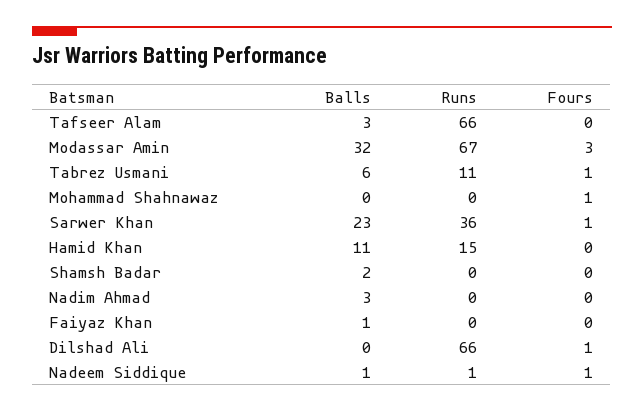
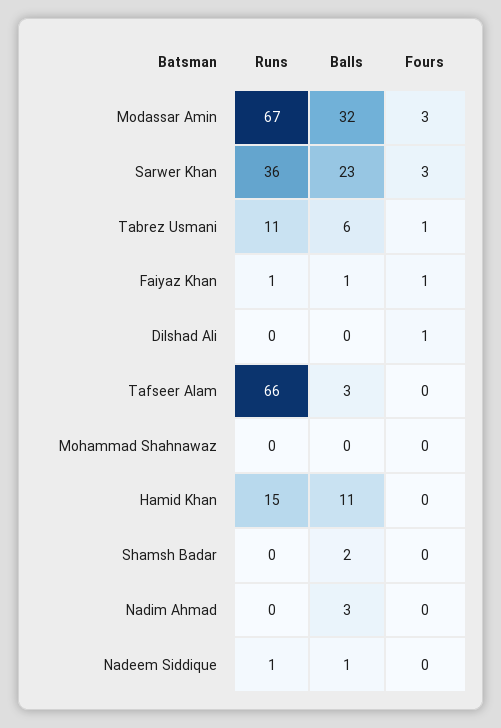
  {
    "Balls": {
      "Tafseer Alam": 3,
      "Modassar Amin": 32,
      "Tabrez Usmani": 6,
      "Mohammad Shahnawaz": 0,
      "Sarwer Khan": 23,
      "Hamid Khan": 11,
      "Shamsh Badar": 2,
      "Nadim Ahmad": 3,
      "Faiyaz Khan": 1,
      "Dilshad Ali": 0,
      "Nadeem Siddique": 1
    },
    "Runs": {
      "Tafseer Alam": 66,
      "Modassar Amin": 67,
      "Tabrez Usmani": 11,
      "Mohammad Shahnawaz": 0,
      "Sarwer Khan": 36,
      "Hamid Khan": 15,
      "Shamsh Badar": 0,
      "Nadim Ahmad": 0,
-     "Faiyaz Khan": 0,
+     "Faiyaz Khan": 1,
-     "Dilshad Ali": 66,
+     "Dilshad Ali": 0,
      "Nadeem Siddique": 1
    },
    "Fours": {
      "Tafseer Alam": 0,
      "Modassar Amin": 3,
      "Tabrez Usmani": 1,
-     "Mohammad Shahnawaz": 1,
+     "Mohammad Shahnawaz": 0,
-     "Sarwer Khan": 1,
+     "Sarwer Khan": 3,
      "Hamid Khan": 0,
      "Shamsh Badar": 0,
      "Nadim Ahmad": 0,
-     "Faiyaz Khan": 0,
+     "Faiyaz Khan": 1,
      "Dilshad Ali": 1,
-     "Nadeem Siddique": 1
+     "Nadeem Siddique": 0
    }
  }

